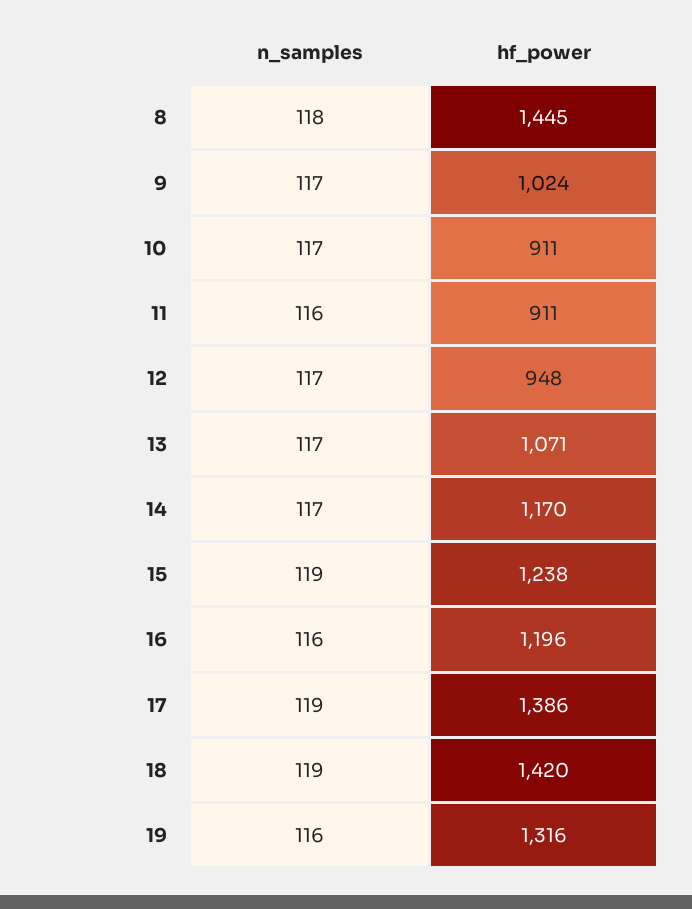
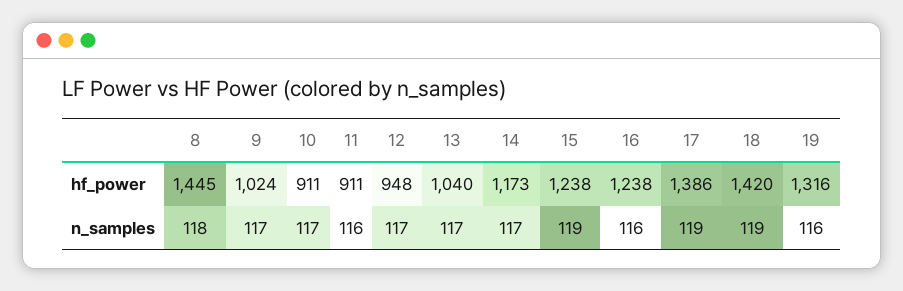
  {
    "n_samples": {
      "8": 118,
      "9": 117,
      "10": 117,
      "11": 116,
      "12": 117,
      "13": 117,
      "14": 117,
      "15": 119,
      "16": 116,
      "17": 119,
      "18": 119,
      "19": 116
    },
    "hf_power": {
      "8": 1445,
      "9": 1024,
      "10": 911,
      "11": 911,
      "12": 948,
-     "13": 1071,
+     "13": 1040,
-     "14": 1170,
+     "14": 1173,
      "15": 1238,
-     "16": 1196,
+     "16": 1238,
      "17": 1386,
      "18": 1420,
      "19": 1316
    }
  }

